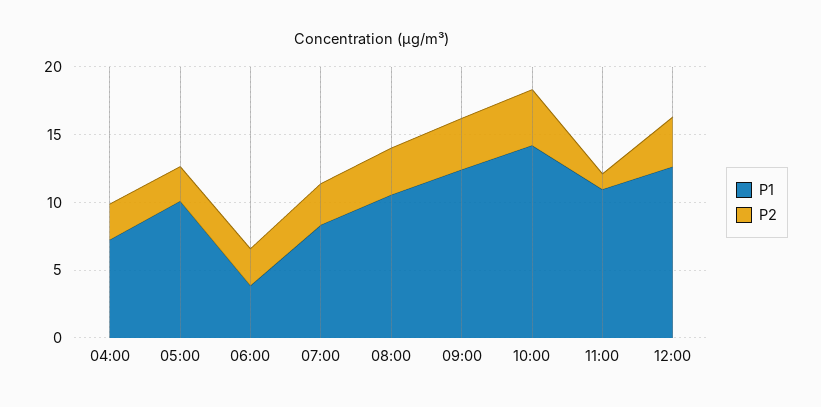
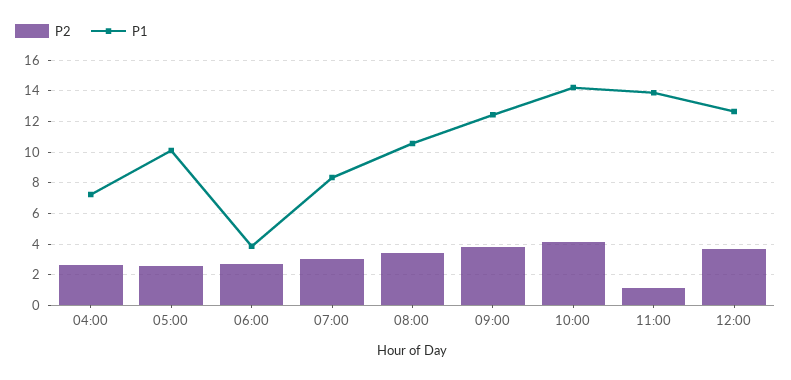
  {
    "P1": {
      "04:00": 7,
      "05:00": 10,
      "06:00": 4,
      "07:00": 8.5,
      "08:00": 10.5,
      "09:00": 12.5,
      "10:00": 14,
-     "11:00": 11,
+     "11:00": 14,
      "12:00": 12.5
    },
    "P2": {
      "04:00": 2.5,
      "05:00": 2.5,
      "06:00": 2.5,
      "07:00": 3,
      "08:00": 3.5,
      "09:00": 4,
      "10:00": 4,
      "11:00": 1,
      "12:00": 3.5
    }
  }

